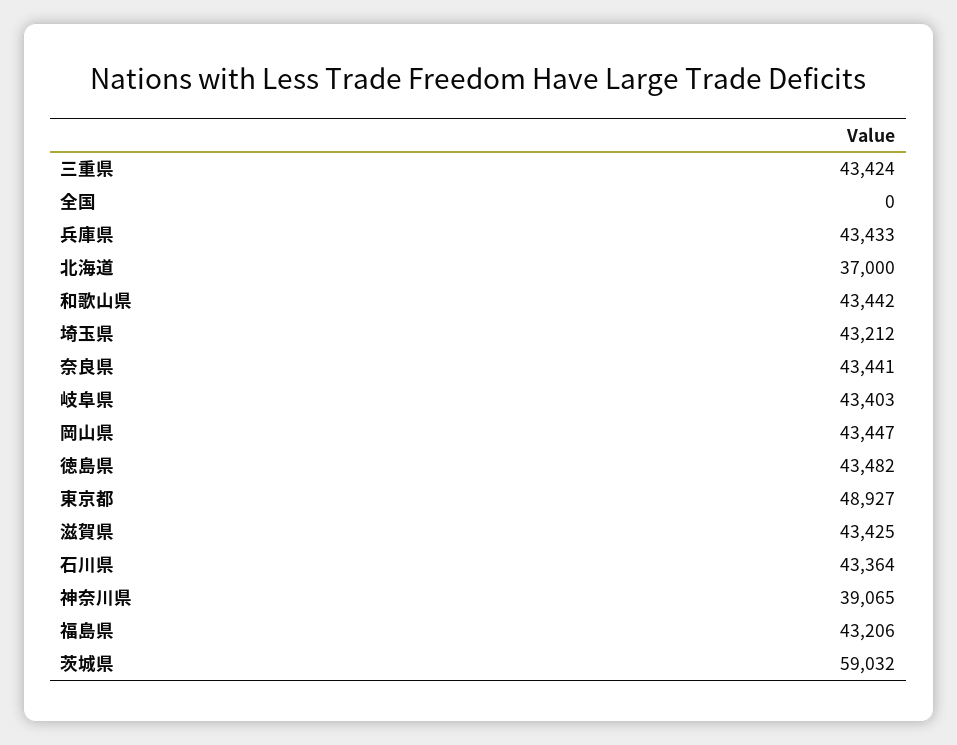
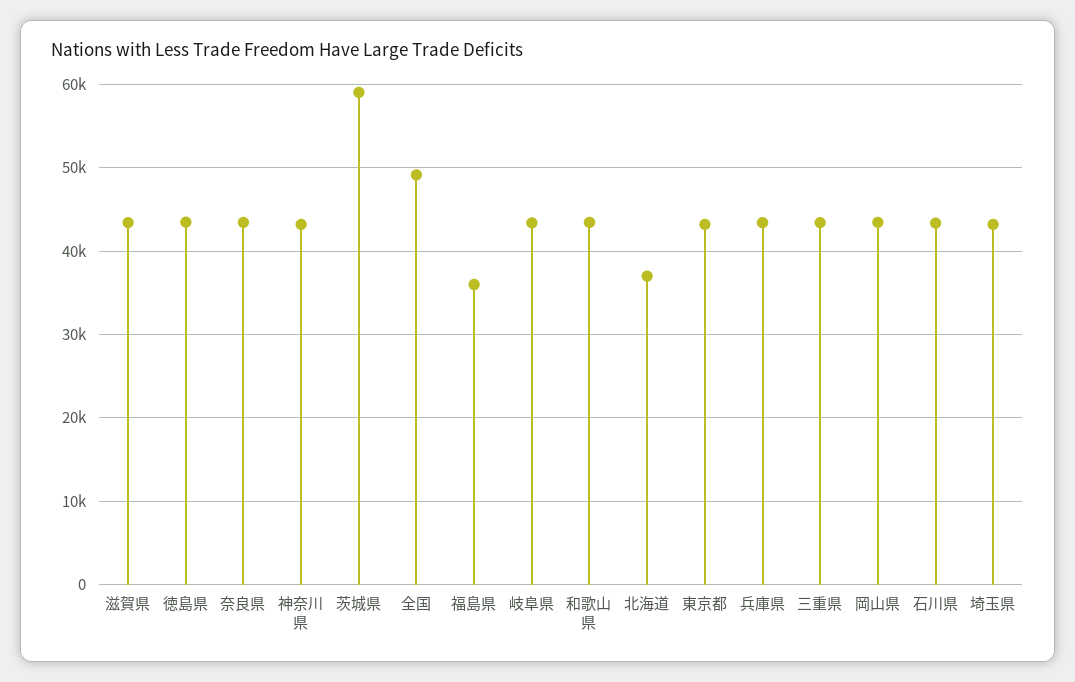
  {
    "三重県": 43424,
-   "全国": 0,
+   "全国": 49000,
    "兵庫県": 43433,
    "北海道": 37000,
    "和歌山県": 43442,
    "埼玉県": 43212,
    "奈良県": 43441,
    "岐阜県": 43403,
    "岡山県": 43447,
    "徳島県": 43482,
-   "東京都": 48927,
+   "東京都": 43000,
    "滋賀県": 43425,
    "石川県": 43364,
-   "神奈川県": 39065,
+   "神奈川県": 43000,
-   "福島県": 43206,
+   "福島県": 36000,
    "茨城県": 59032
  }

